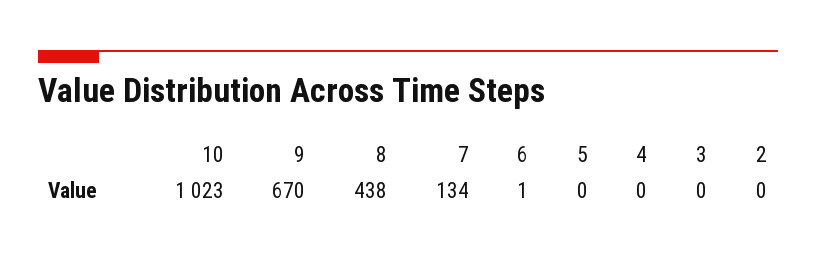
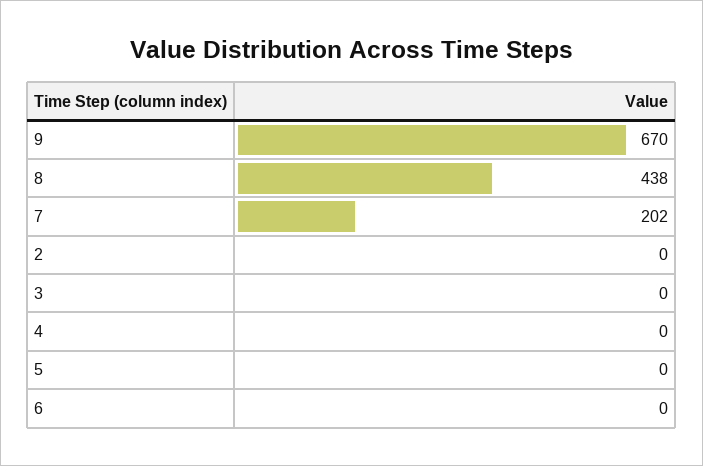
  {
-   "10": 1023,
    "9": 670,
    "8": 438,
-   "7": 134,
+   "7": 202,
-   "6": 1,
+   "6": 0,
    "5": 0,
    "4": 0,
    "3": 0,
    "2": 0
  }

